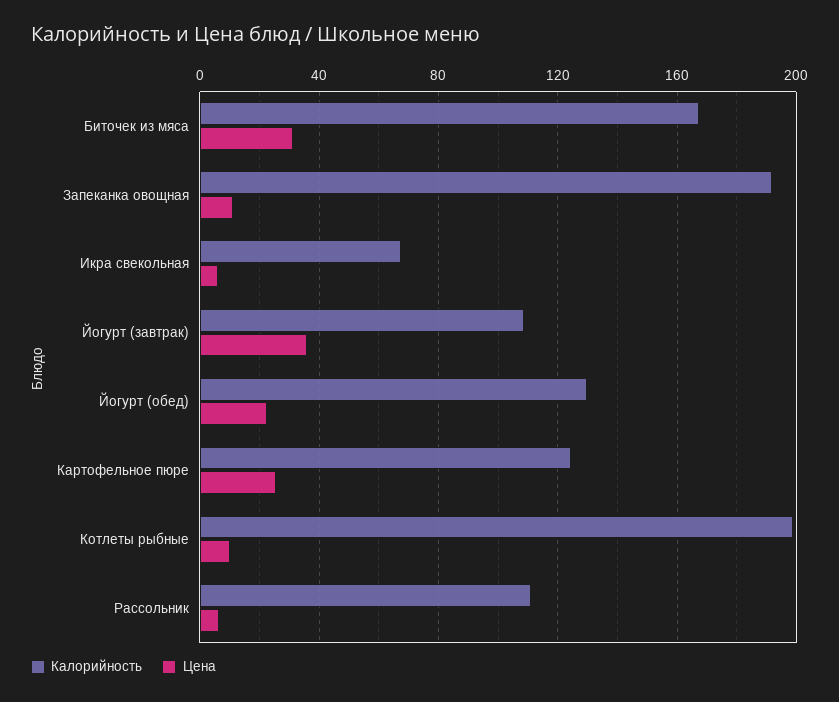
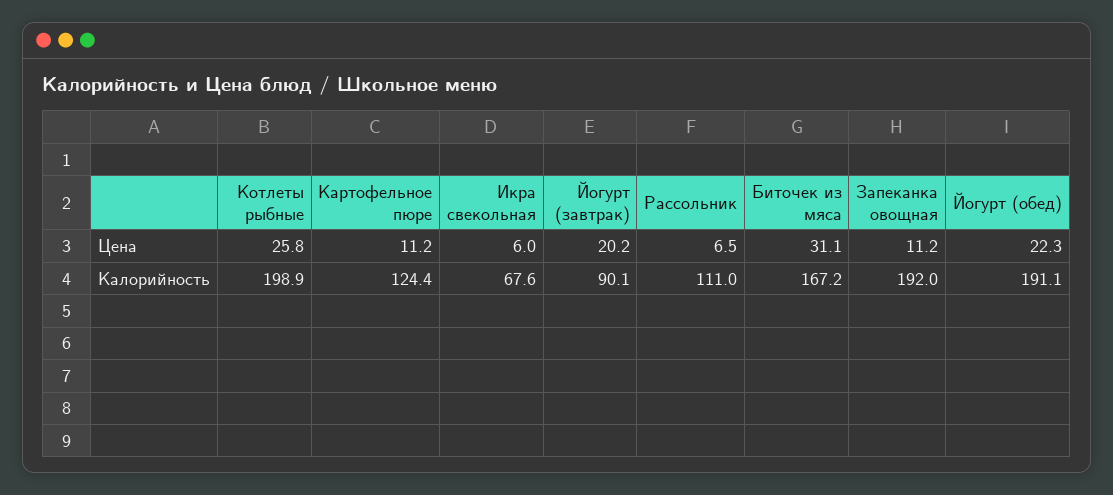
  {
    "Калорийность": {
      "Биточек из мяса": 167.2,
      "Запеканка овощная": 192,
      "Икра свекольная": 67.6,
-     "Йогурт (завтрак)": 110,
+     "Йогурт (завтрак)": 90.1,
-     "Йогурт (обед)": 130,
+     "Йогурт (обед)": 191.1,
      "Картофельное пюре": 124.4,
      "Котлеты рыбные": 198.9,
      "Рассольник": 111
    },
    "Цена": {
      "Биточек из мяса": 31.1,
      "Запеканка овощная": 11.2,
      "Икра свекольная": 6,
-     "Йогурт (завтрак)": 35,
+     "Йогурт (завтрак)": 20.2,
      "Йогурт (обед)": 22.3,
-     "Картофельное пюре": 25,
+     "Картофельное пюре": 11.2,
-     "Котлеты рыбные": 10,
+     "Котлеты рыбные": 25.8,
      "Рассольник": 6.5
    }
  }

